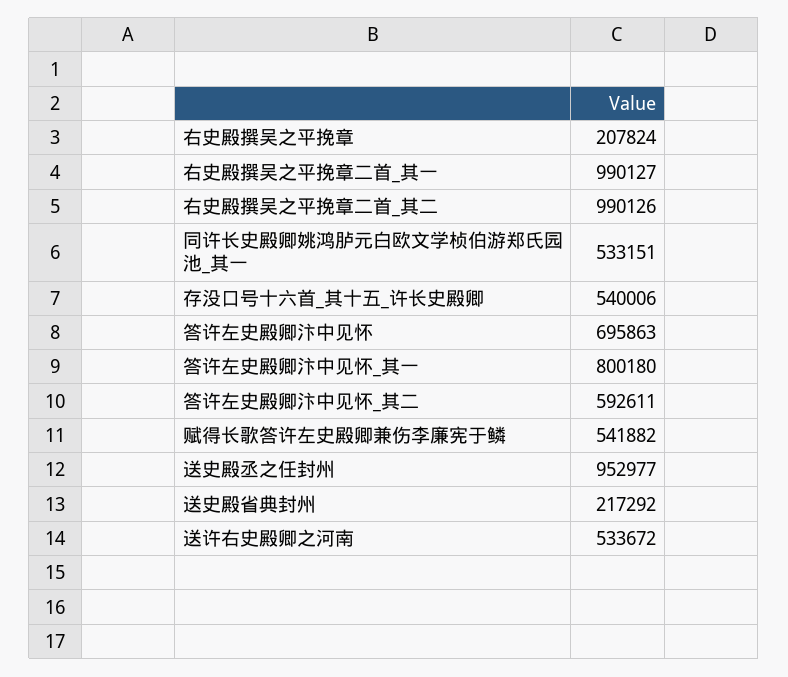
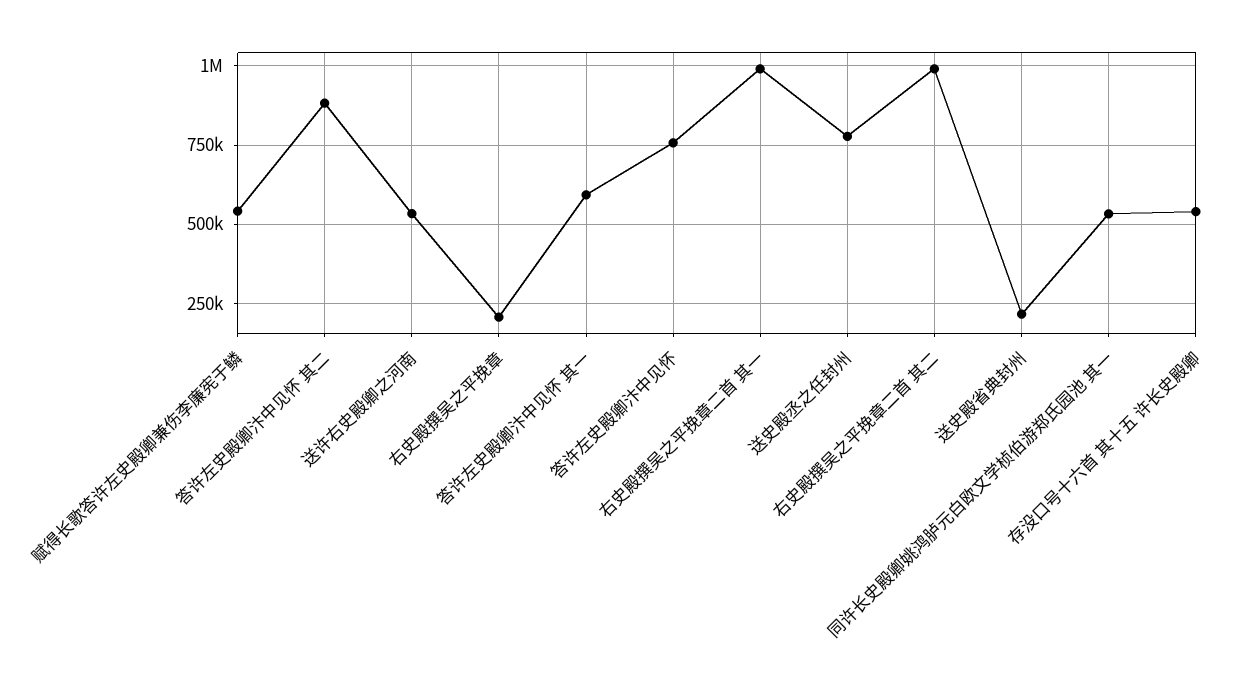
  {
    "右史殿撰吴之平挽章": 207824,
    "右史殿撰吴之平挽章二首_其一": 990127,
    "右史殿撰吴之平挽章二首_其二": 990126,
    "同许长史殿卿姚鸿胪元白欧文学桢伯游郑氏园池_其一": 533151,
    "存没口号十六首_其十五_许长史殿卿": 540006,
-   "答许左史殿卿汴中见怀": 695863,
+   "答许左史殿卿汴中见怀": 750000,
-   "答许左史殿卿汴中见怀_其一": 800180,
+   "答许左史殿卿汴中见怀_其一": 600000,
-   "答许左史殿卿汴中见怀_其二": 592611,
+   "答许左史殿卿汴中见怀_其二": 875000,
    "赋得长歌答许左史殿卿兼伤李廉宪于鳞": 541882,
-   "送史殿丞之任封州": 952977,
+   "送史殿丞之任封州": 775000,
    "送史殿省典封州": 217292,
    "送许右史殿卿之河南": 533672
  }

